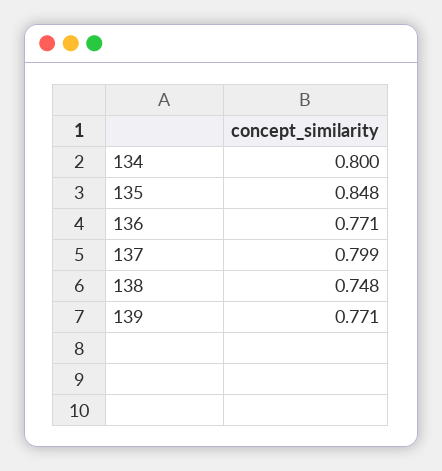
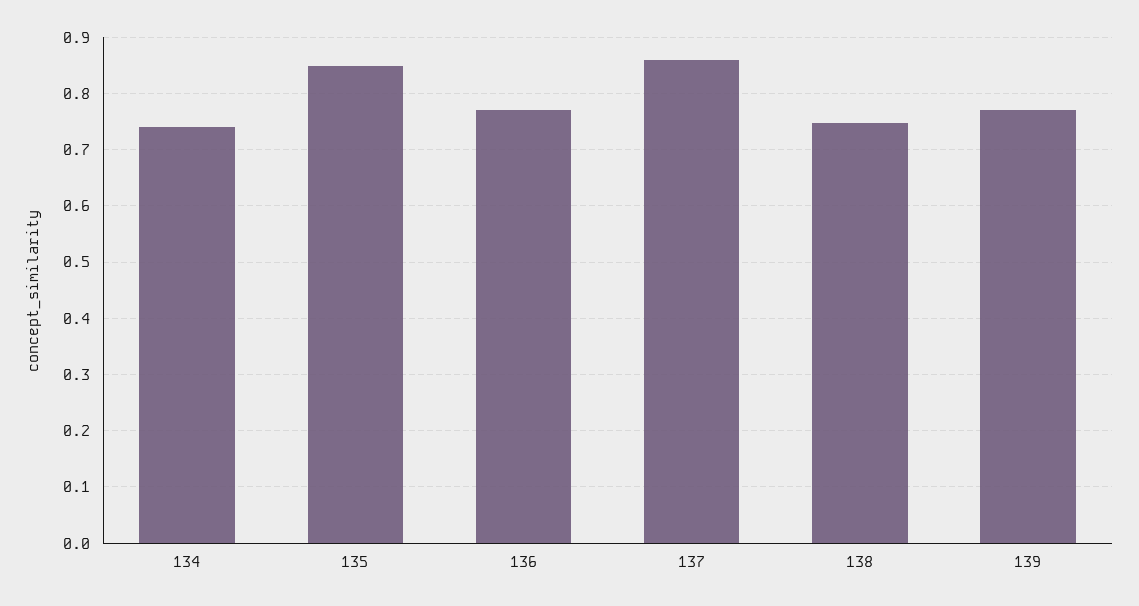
  {
-   "134": 0.8,
+   "134": 0.74,
    "135": 0.848,
    "136": 0.771,
-   "137": 0.799,
+   "137": 0.86,
    "138": 0.748,
    "139": 0.771
  }

